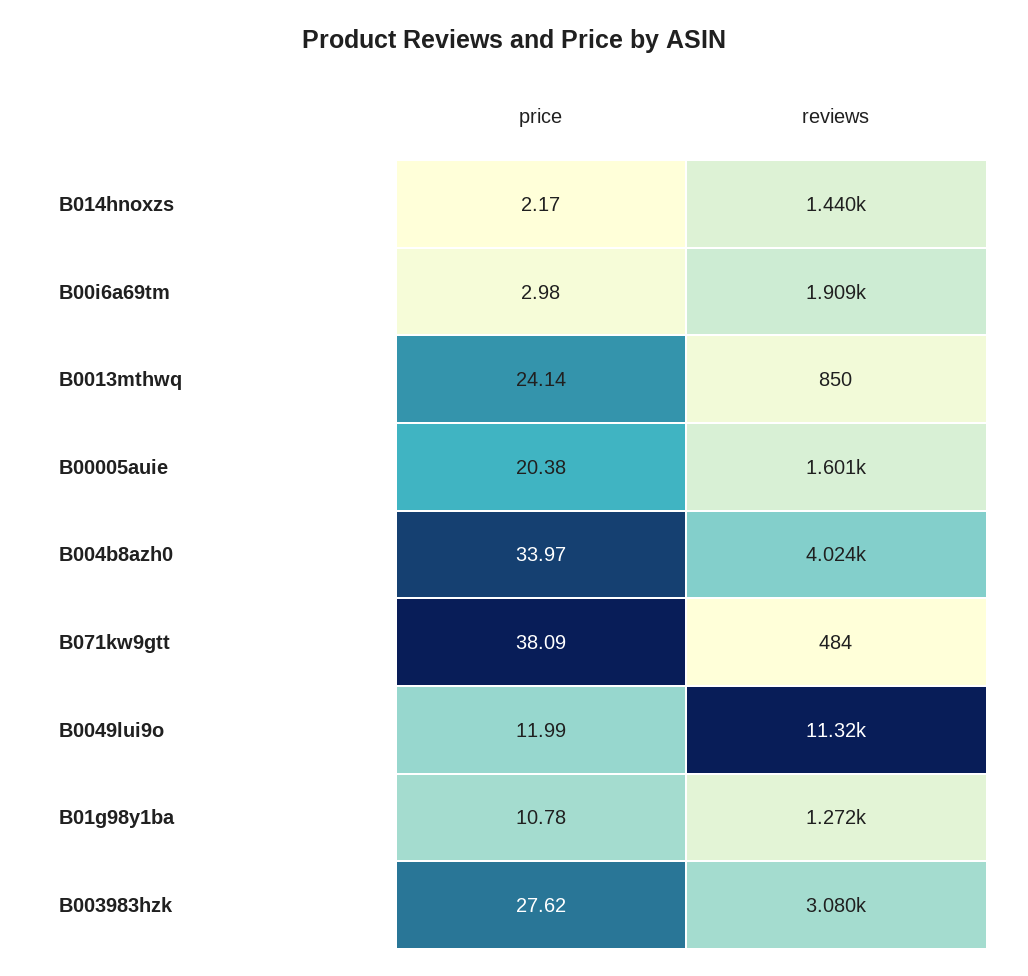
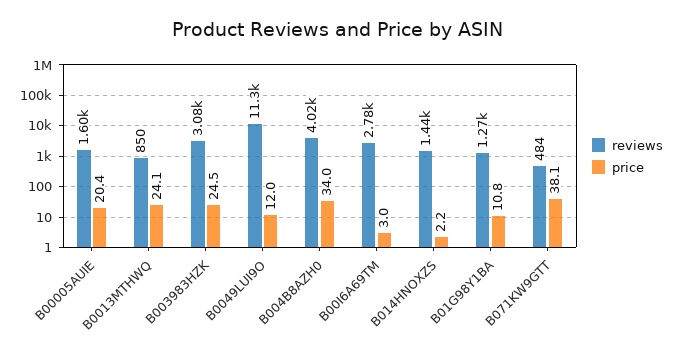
  {
    "price": {
      "B014hnoxzs": 2.17,
      "B00i6a69tm": 2.98,
      "B0013mthwq": 24.14,
      "B00005auie": 20.38,
      "B004b8azh0": 33.97,
      "B071kw9gtt": 38.09,
      "B0049lui9o": 11.99,
      "B01g98y1ba": 10.78,
-     "B003983hzk": 27.62
+     "B003983hzk": 24.5
    },
    "reviews": {
      "B014hnoxzs": 1440,
-     "B00i6a69tm": 1909,
+     "B00i6a69tm": 2780,
      "B0013mthwq": 850,
      "B00005auie": 1601,
      "B004b8azh0": 4024,
      "B071kw9gtt": 484,
      "B0049lui9o": 11320,
      "B01g98y1ba": 1272,
      "B003983hzk": 3080
    }
  }

